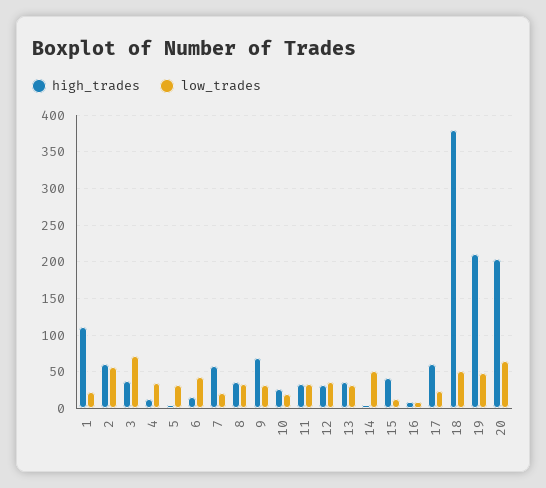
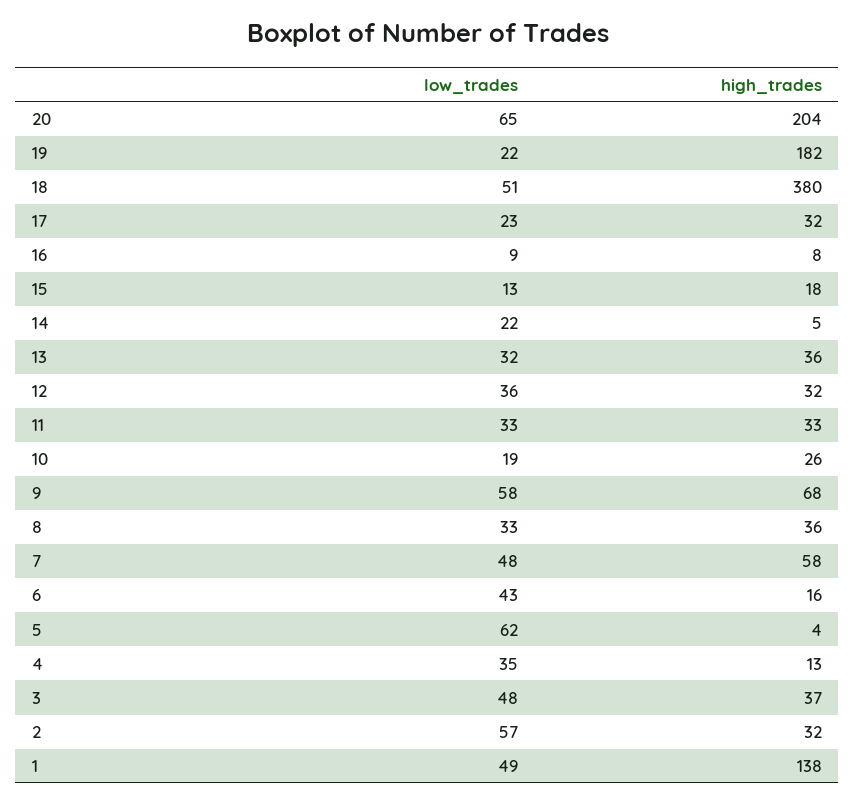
  {
    "high_trades": {
-     "1": 110,
+     "1": 138,
-     "2": 60,
+     "2": 32,
      "3": 37,
      "4": 13,
      "5": 4,
      "6": 16,
      "7": 58,
      "8": 36,
      "9": 68,
      "10": 26,
      "11": 33,
      "12": 32,
      "13": 36,
      "14": 5,
-     "15": 40,
+     "15": 18,
      "16": 8,
-     "17": 60,
+     "17": 32,
      "18": 380,
-     "19": 210,
+     "19": 182,
      "20": 204
    },
    "low_trades": {
-     "1": 20,
+     "1": 49,
      "2": 57,
-     "3": 70,
+     "3": 48,
      "4": 35,
-     "5": 30,
+     "5": 62,
      "6": 43,
-     "7": 20,
+     "7": 48,
      "8": 33,
-     "9": 30,
+     "9": 58,
      "10": 19,
      "11": 33,
      "12": 36,
      "13": 32,
-     "14": 50,
+     "14": 22,
      "15": 13,
      "16": 9,
      "17": 23,
      "18": 51,
-     "19": 50,
+     "19": 22,
      "20": 65
    }
  }

